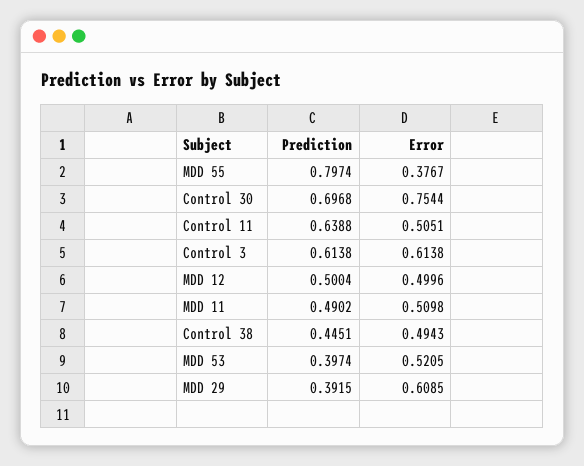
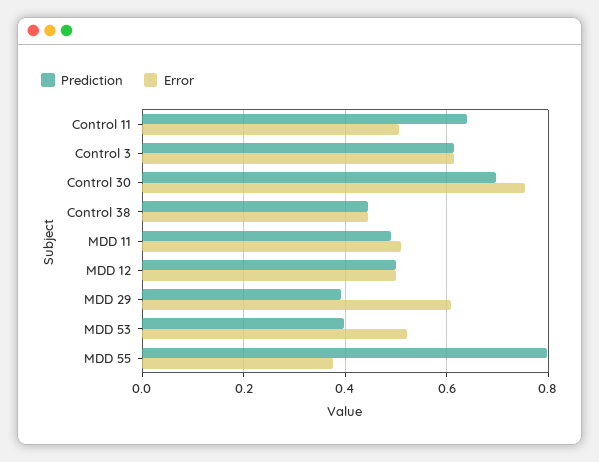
  {
    "Prediction": {
      "MDD 55": 0.7974,
      "Control 30": 0.6968,
      "Control 11": 0.6388,
      "Control 3": 0.6138,
      "MDD 12": 0.5004,
      "MDD 11": 0.4902,
      "Control 38": 0.4451,
      "MDD 53": 0.3974,
      "MDD 29": 0.3915
    },
    "Error": {
      "MDD 55": 0.3767,
      "Control 30": 0.7544,
      "Control 11": 0.5051,
      "Control 3": 0.6138,
      "MDD 12": 0.4996,
      "MDD 11": 0.5098,
-     "Control 38": 0.4943,
+     "Control 38": 0.44,
      "MDD 53": 0.5205,
      "MDD 29": 0.6085
    }
  }

